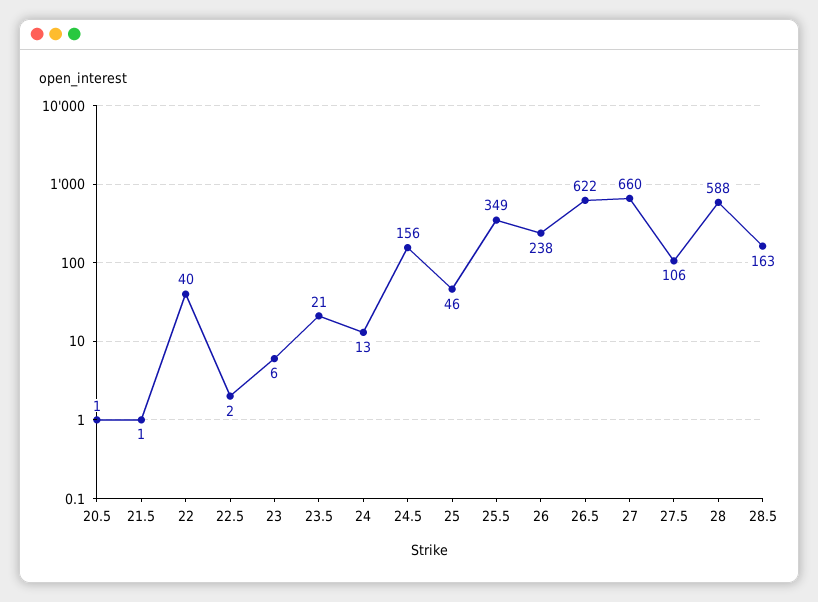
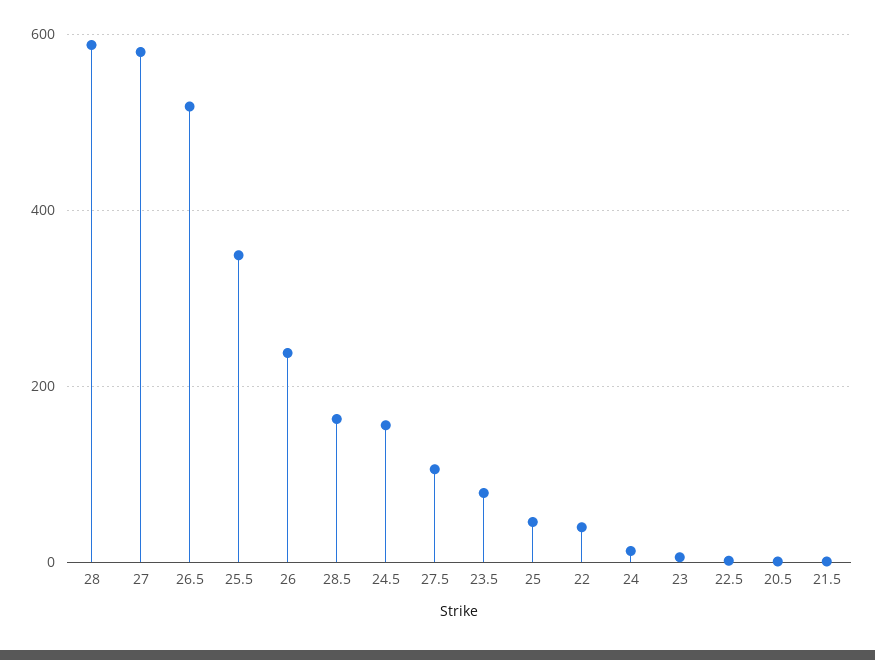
  {
    "20.5": 1,
    "21.5": 1,
    "22": 40,
    "22.5": 2,
    "23": 6,
-   "23.5": 21,
+   "23.5": 80,
    "24": 13,
    "24.5": 156,
    "25": 46,
    "25.5": 349,
    "26": 238,
-   "26.5": 622,
+   "26.5": 520,
-   "27": 660,
+   "27": 580,
    "27.5": 106,
    "28": 588,
    "28.5": 163
  }

